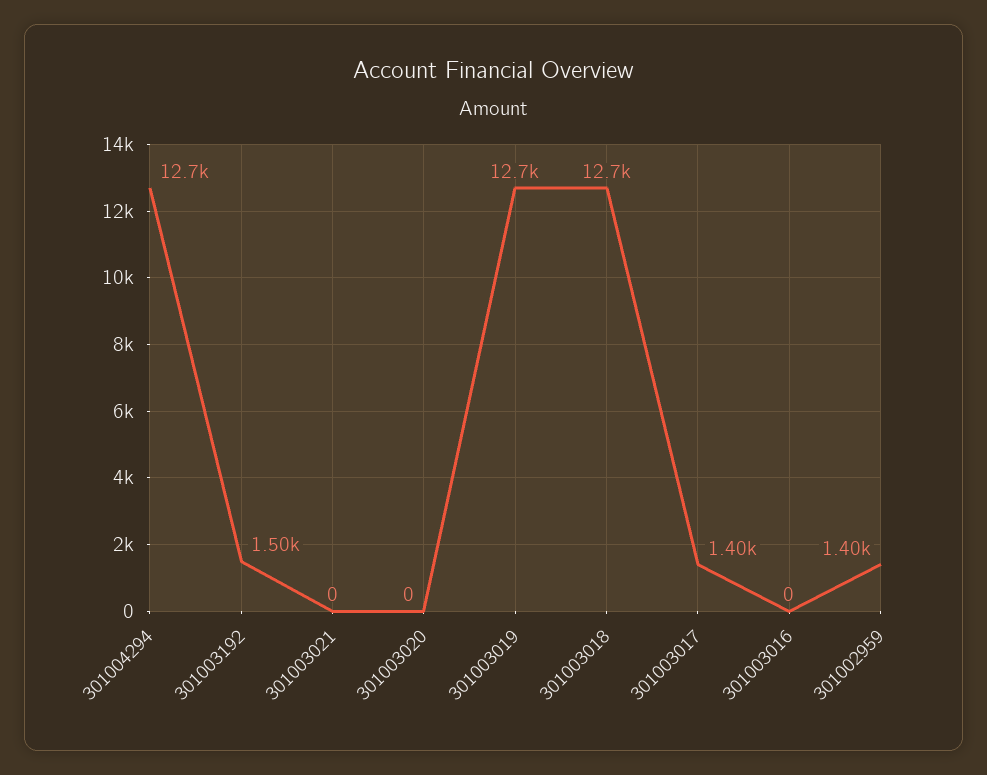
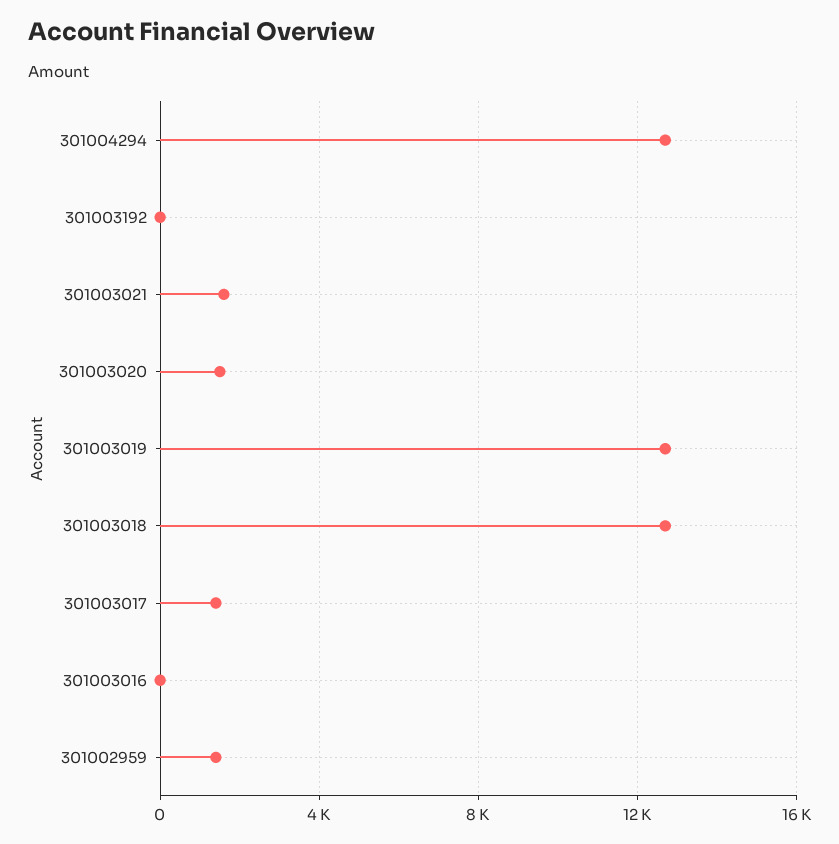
  {
    "301004294": 12700,
-   "301003192": 1500,
+   "301003192": 0,
-   "301003021": 0,
+   "301003021": 1500,
-   "301003020": 0,
+   "301003020": 1500,
    "301003019": 12700,
    "301003018": 12700,
    "301003017": 1400,
    "301003016": 0,
    "301002959": 1400
  }

